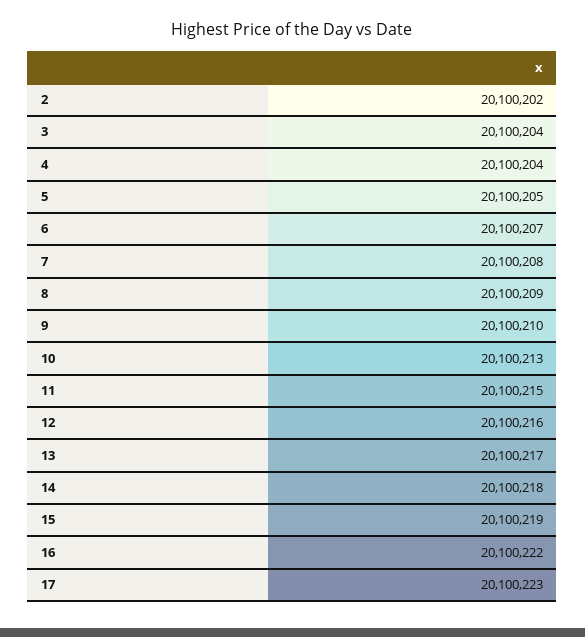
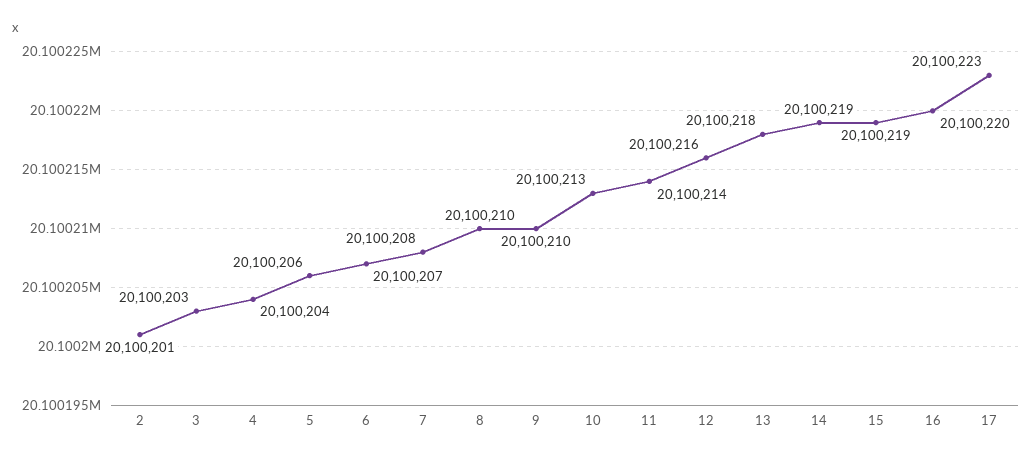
  {
-   "2": 20100202,
+   "2": 20100201,
-   "3": 20100204,
+   "3": 20100203,
    "4": 20100204,
-   "5": 20100205,
+   "5": 20100206,
    "6": 20100207,
    "7": 20100208,
-   "8": 20100209,
+   "8": 20100210,
    "9": 20100210,
    "10": 20100213,
-   "11": 20100215,
+   "11": 20100214,
    "12": 20100216,
-   "13": 20100217,
+   "13": 20100218,
-   "14": 20100218,
+   "14": 20100219,
    "15": 20100219,
-   "16": 20100222,
+   "16": 20100220,
    "17": 20100223
  }

